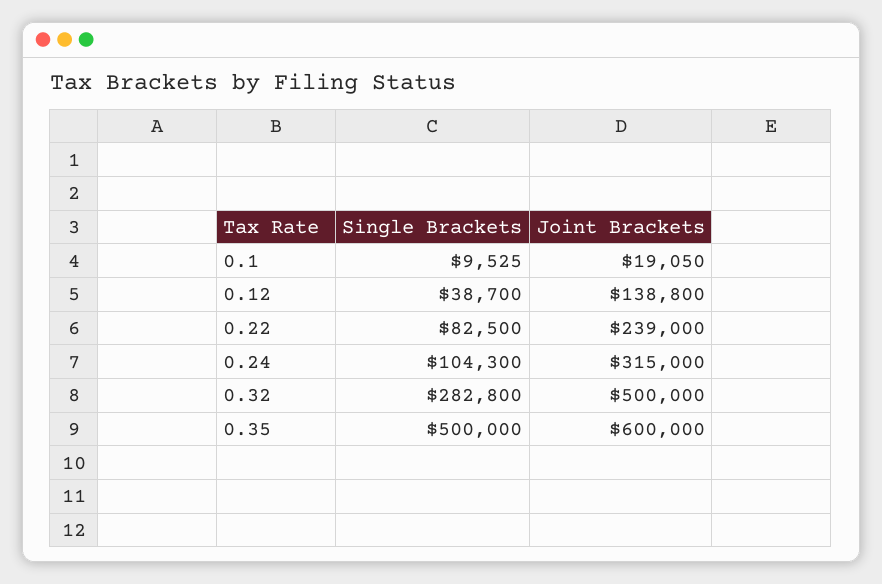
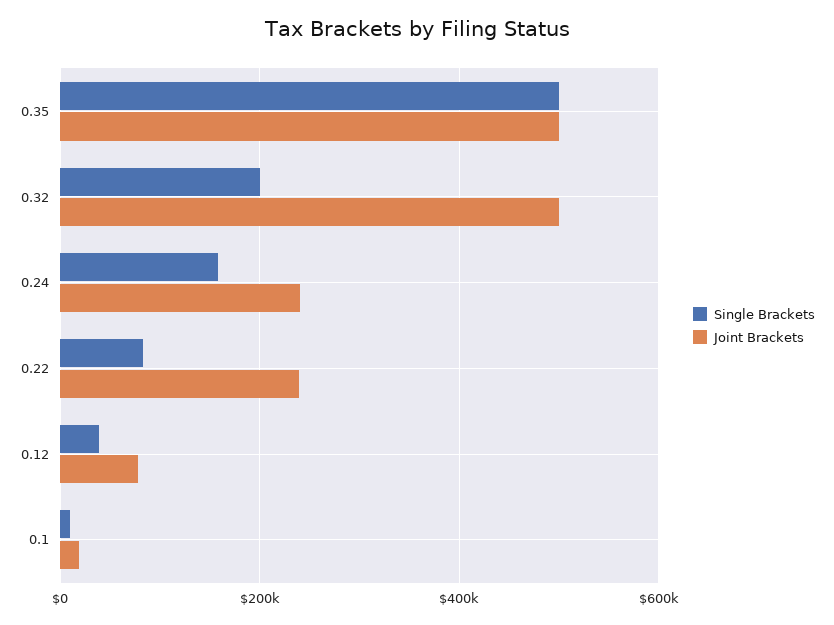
  {
    "Single Brackets": {
      "0.1": 9525,
      "0.12": 38700,
      "0.22": 82500,
-     "0.24": 104300,
+     "0.24": 160000,
-     "0.32": 282800,
+     "0.32": 200000,
      "0.35": 500000
    },
    "Joint Brackets": {
      "0.1": 19050,
-     "0.12": 138800,
+     "0.12": 80000,
      "0.22": 239000,
-     "0.24": 315000,
+     "0.24": 240000,
      "0.32": 500000,
-     "0.35": 600000
+     "0.35": 500000
    }
  }

